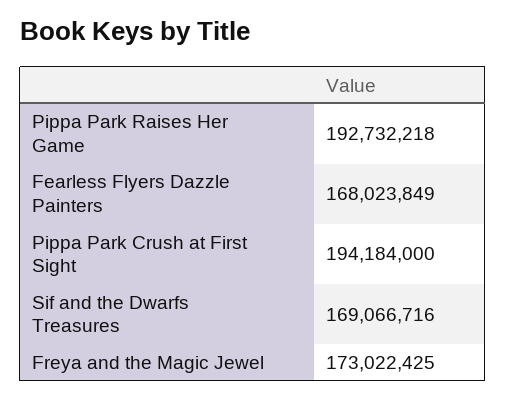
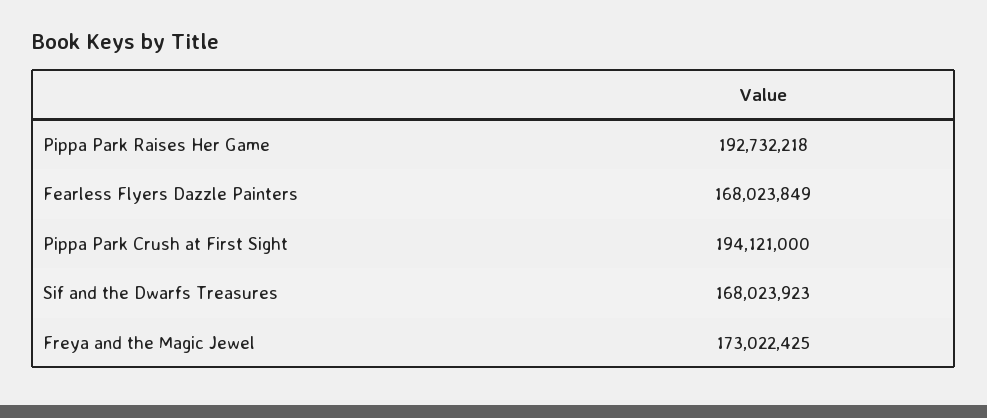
  {
    "Pippa Park Raises Her Game": 192732218,
    "Fearless Flyers Dazzle Painters": 168023849,
-   "Pippa Park Crush at First Sight": 194184000,
+   "Pippa Park Crush at First Sight": 194121000,
-   "Sif and the Dwarfs Treasures": 169066716,
+   "Sif and the Dwarfs Treasures": 168023923,
    "Freya and the Magic Jewel": 173022425
  }

